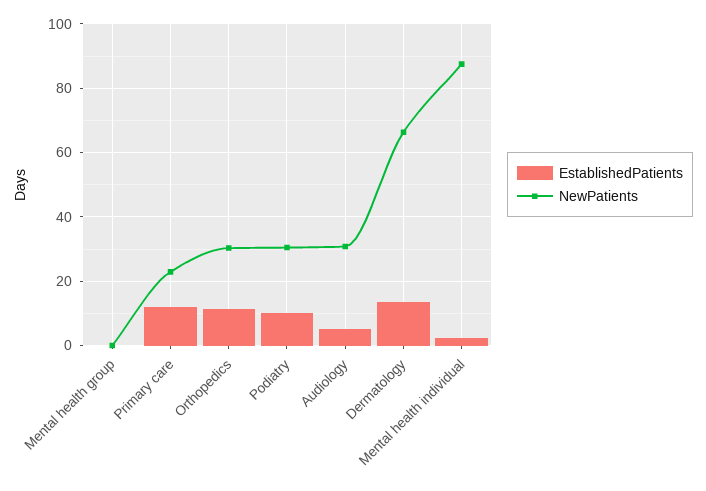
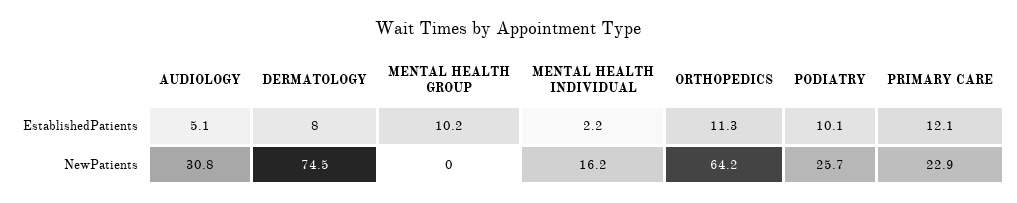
  {
    "EstablishedPatients": {
-     "Mental health group": 0,
+     "Mental health group": 10.2,
      "Primary care": 12.1,
      "Orthopedics": 11.3,
      "Podiatry": 10.1,
      "Audiology": 5.1,
-     "Dermatology": 14,
+     "Dermatology": 8,
      "Mental health individual": 2.2
    },
    "NewPatients": {
      "Mental health group": 0,
      "Primary care": 22.9,
-     "Orthopedics": 30,
+     "Orthopedics": 64.2,
-     "Podiatry": 30,
+     "Podiatry": 25.7,
      "Audiology": 30.8,
-     "Dermatology": 66,
+     "Dermatology": 74.5,
-     "Mental health individual": 88
+     "Mental health individual": 16.2
    }
  }

